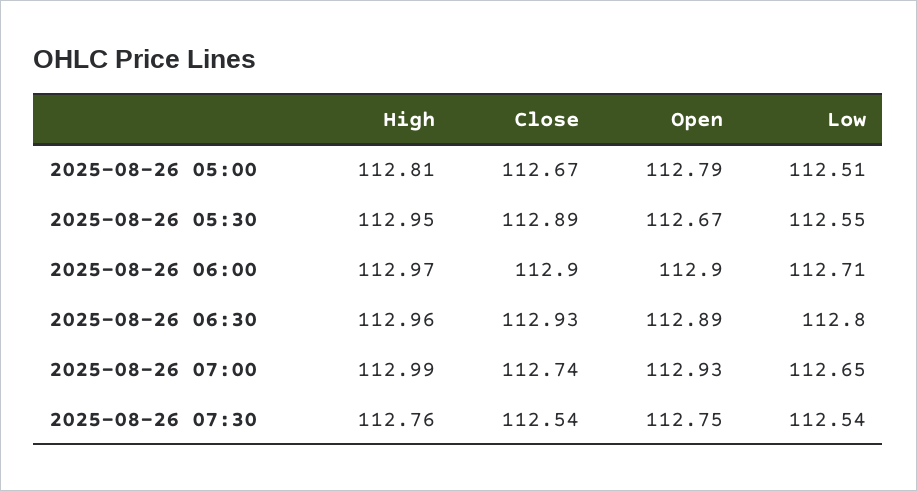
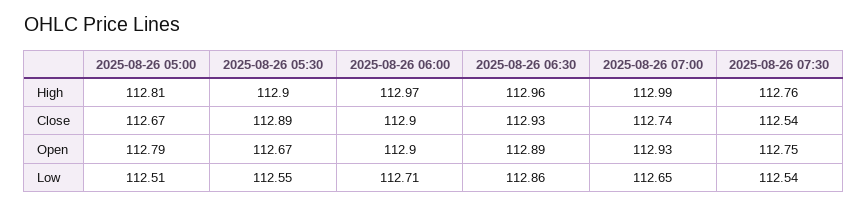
  {
    "High": {
      "2025-08-26 05:00": 112.81,
-     "2025-08-26 05:30": 112.95,
+     "2025-08-26 05:30": 112.9,
      "2025-08-26 06:00": 112.97,
      "2025-08-26 06:30": 112.96,
      "2025-08-26 07:00": 112.99,
      "2025-08-26 07:30": 112.76
    },
    "Close": {
      "2025-08-26 05:00": 112.67,
      "2025-08-26 05:30": 112.89,
      "2025-08-26 06:00": 112.9,
      "2025-08-26 06:30": 112.93,
      "2025-08-26 07:00": 112.74,
      "2025-08-26 07:30": 112.54
    },
    "Open": {
      "2025-08-26 05:00": 112.79,
      "2025-08-26 05:30": 112.67,
      "2025-08-26 06:00": 112.9,
      "2025-08-26 06:30": 112.89,
      "2025-08-26 07:00": 112.93,
      "2025-08-26 07:30": 112.75
    },
    "Low": {
      "2025-08-26 05:00": 112.51,
      "2025-08-26 05:30": 112.55,
      "2025-08-26 06:00": 112.71,
-     "2025-08-26 06:30": 112.8,
+     "2025-08-26 06:30": 112.86,
      "2025-08-26 07:00": 112.65,
      "2025-08-26 07:30": 112.54
    }
  }

